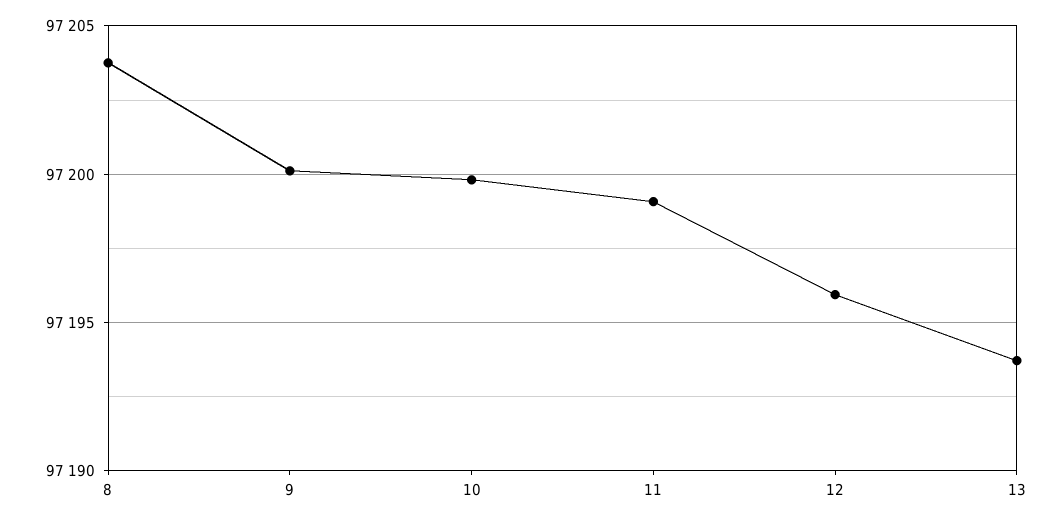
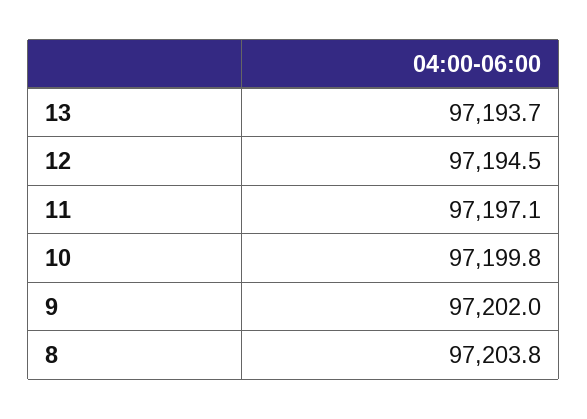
  {
    "8": 97203.8,
-   "9": 97200,
+   "9": 97202,
    "10": 97199.8,
-   "11": 97199,
+   "11": 97197.1,
-   "12": 97196,
+   "12": 97194.5,
    "13": 97193.7
  }

